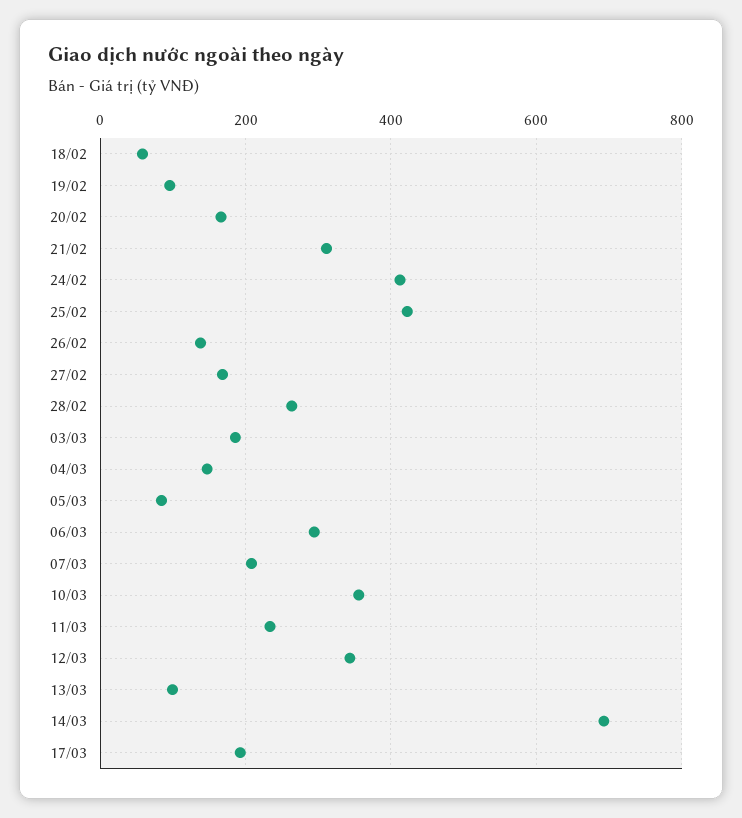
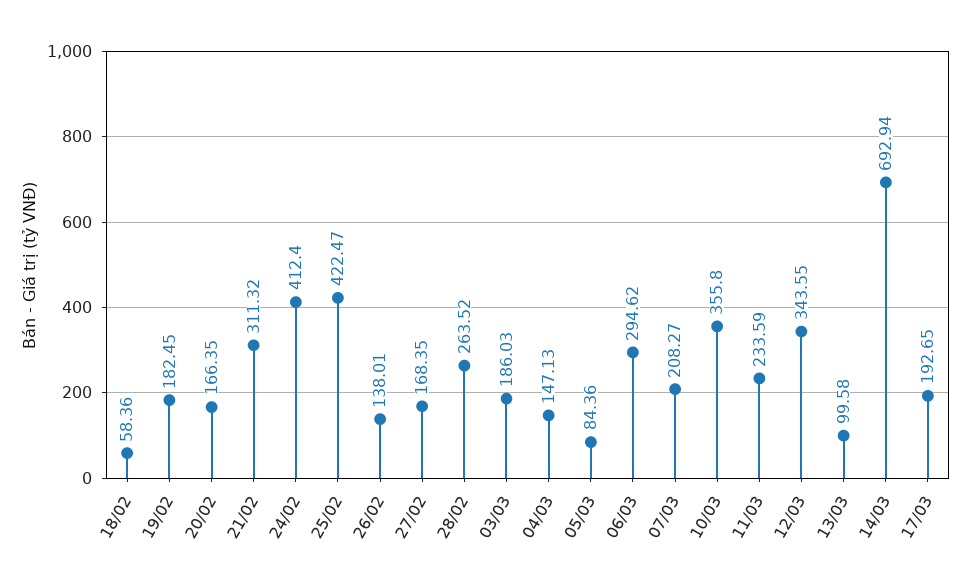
  {
    "18/02": 58.36,
-   "19/02": 100,
+   "19/02": 182.45,
    "20/02": 166.35,
    "21/02": 311.32,
    "24/02": 412.4,
    "25/02": 422.47,
    "26/02": 138.01,
    "27/02": 168.35,
    "28/02": 263.52,
    "03/03": 186.03,
    "04/03": 147.13,
    "05/03": 84.36,
    "06/03": 294.62,
    "07/03": 208.27,
    "10/03": 355.8,
    "11/03": 233.59,
    "12/03": 343.55,
    "13/03": 99.58,
    "14/03": 692.94,
    "17/03": 192.65
  }

